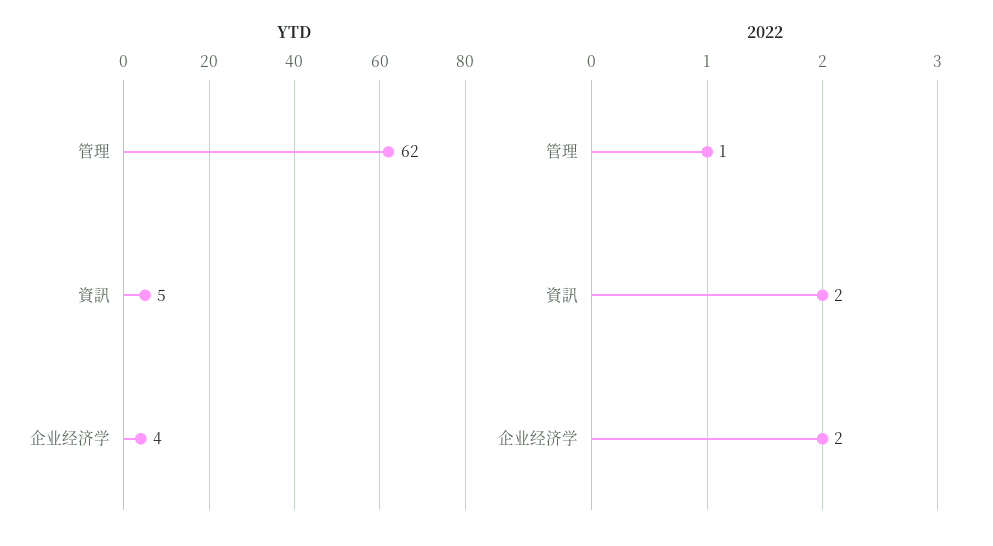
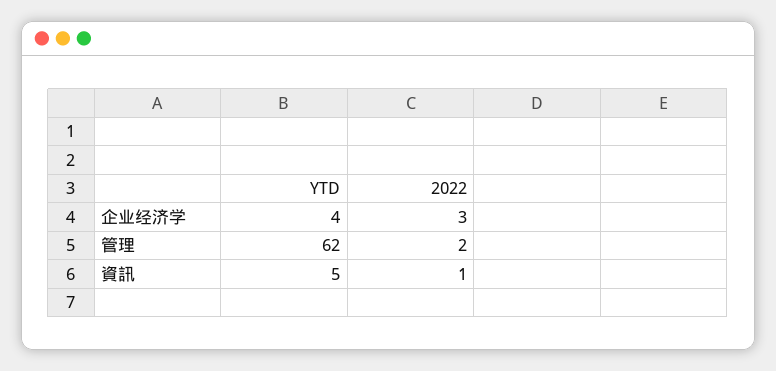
  {
    "YTD": {
      "管理": 62,
      "資訊": 5,
      "企业经济学": 4
    },
    "2022": {
-     "管理": 1,
+     "管理": 2,
-     "資訊": 2,
+     "資訊": 1,
-     "企业经济学": 2
+     "企业经济学": 3
    }
  }

